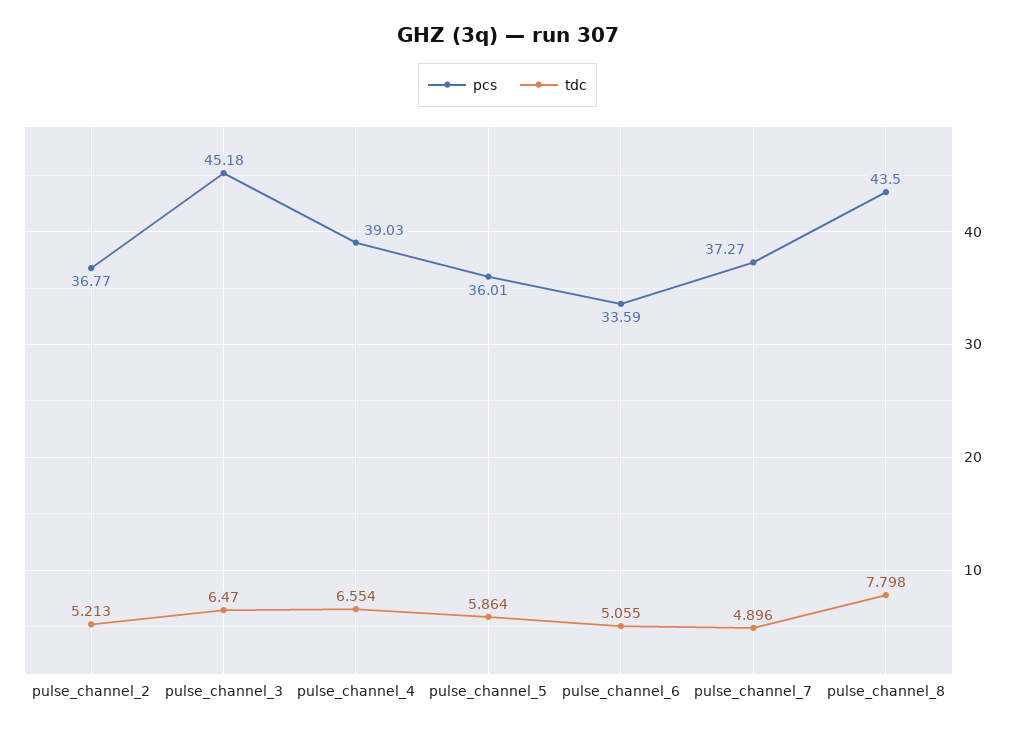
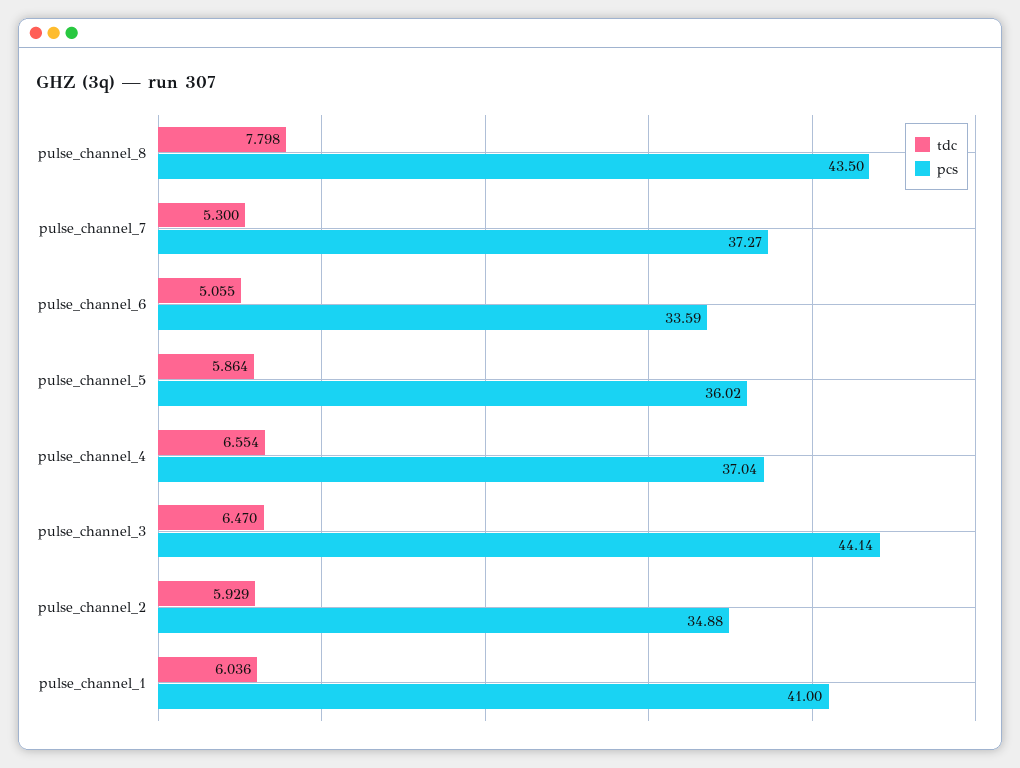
  {
    "pcs": {
-     "pulse_channel_2": 36.77,
+     "pulse_channel_2": 34.88,
-     "pulse_channel_3": 45.18,
+     "pulse_channel_3": 44.14,
-     "pulse_channel_4": 39.03,
+     "pulse_channel_4": 37.04,
-     "pulse_channel_5": 36.01,
+     "pulse_channel_5": 36.02,
      "pulse_channel_6": 33.59,
      "pulse_channel_7": 37.27,
-     "pulse_channel_8": 43.5
+     "pulse_channel_8": 43.5,
+     "pulse_channel_1": 41
    },
    "tdc": {
-     "pulse_channel_2": 5.213,
+     "pulse_channel_2": 5.929,
      "pulse_channel_3": 6.47,
      "pulse_channel_4": 6.554,
      "pulse_channel_5": 5.864,
      "pulse_channel_6": 5.055,
-     "pulse_channel_7": 4.896,
+     "pulse_channel_7": 5.3,
-     "pulse_channel_8": 7.798
+     "pulse_channel_8": 7.798,
+     "pulse_channel_1": 6.036
    }
  }

